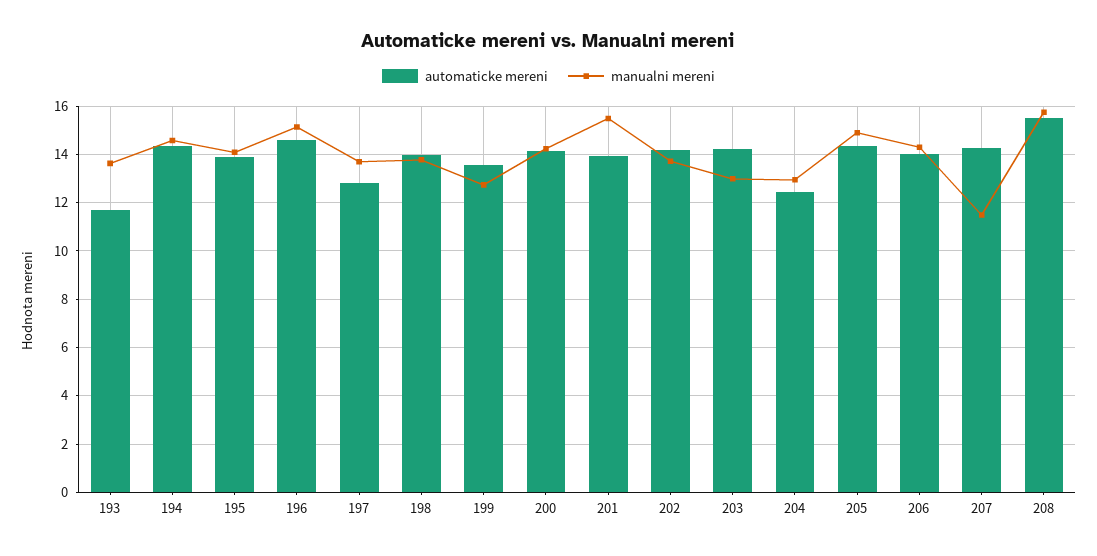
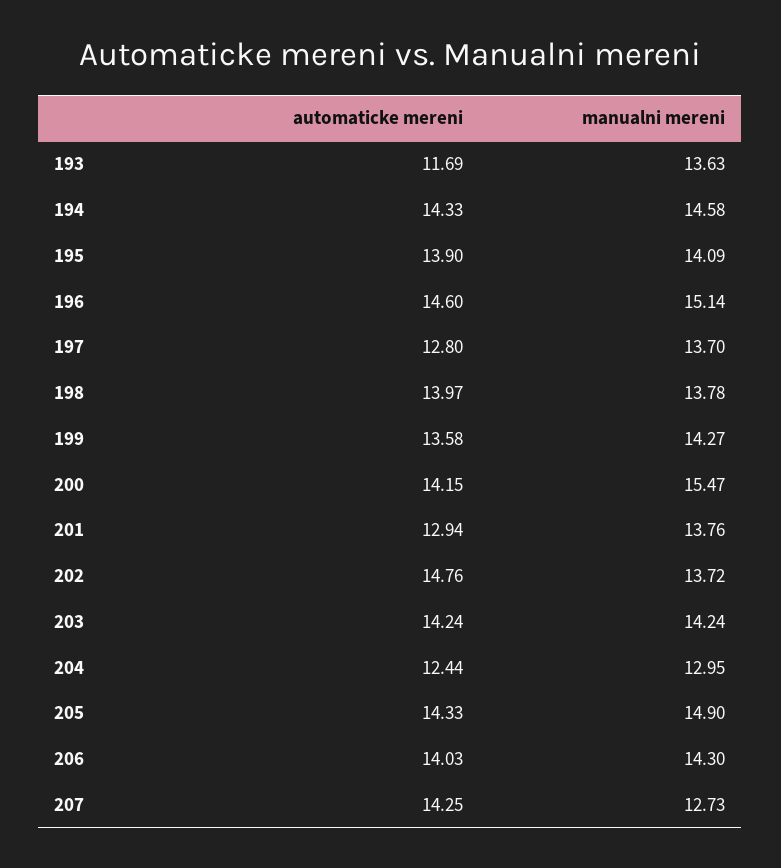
  {
    "automaticke mereni": {
      "193": 11.69,
      "194": 14.33,
      "195": 13.9,
      "196": 14.6,
      "197": 12.8,
      "198": 13.97,
      "199": 13.58,
      "200": 14.15,
-     "201": 14,
+     "201": 12.94,
-     "202": 14.25,
+     "202": 14.76,
      "203": 14.24,
      "204": 12.44,
      "205": 14.33,
      "206": 14.03,
-     "207": 14.25,
+     "207": 14.25
-     "208": 15.5
    },
    "manualni mereni": {
      "193": 13.63,
      "194": 14.58,
      "195": 14.09,
      "196": 15.14,
      "197": 13.7,
      "198": 13.78,
-     "199": 12.75,
+     "199": 14.27,
-     "200": 14.25,
+     "200": 15.47,
-     "201": 15.5,
+     "201": 13.76,
      "202": 13.72,
-     "203": 13,
+     "203": 14.24,
      "204": 12.95,
      "205": 14.9,
      "206": 14.3,
-     "207": 11.5,
+     "207": 12.73
-     "208": 15.75
    }
  }

